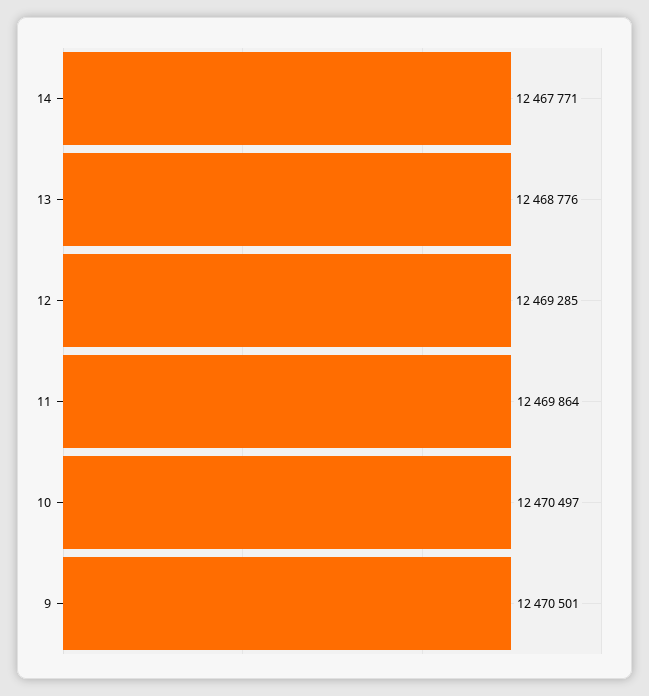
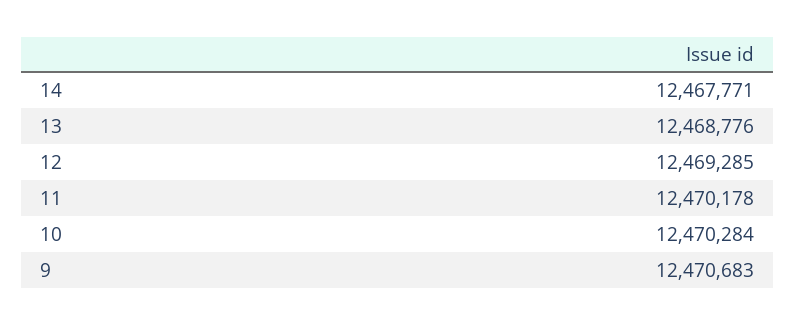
  {
    "14": 12467771,
    "13": 12468776,
    "12": 12469285,
-   "11": 12469864,
+   "11": 12470178,
-   "10": 12470497,
+   "10": 12470284,
-   "9": 12470501
+   "9": 12470683
  }

